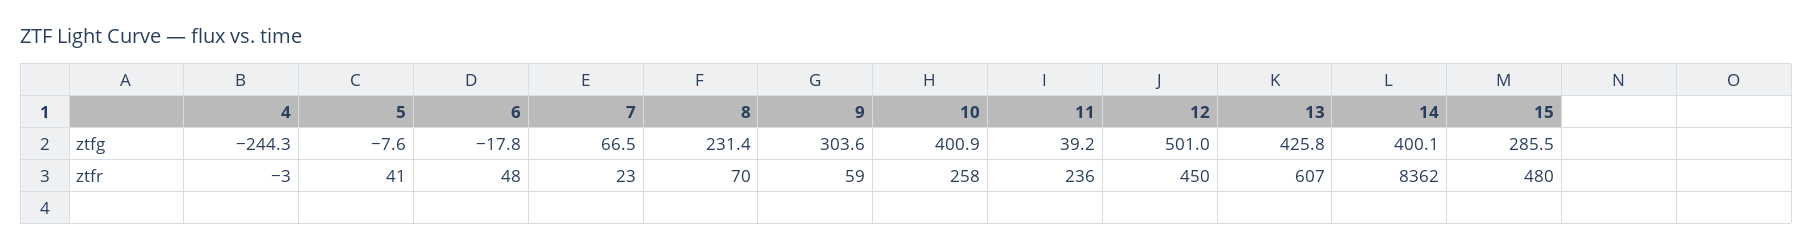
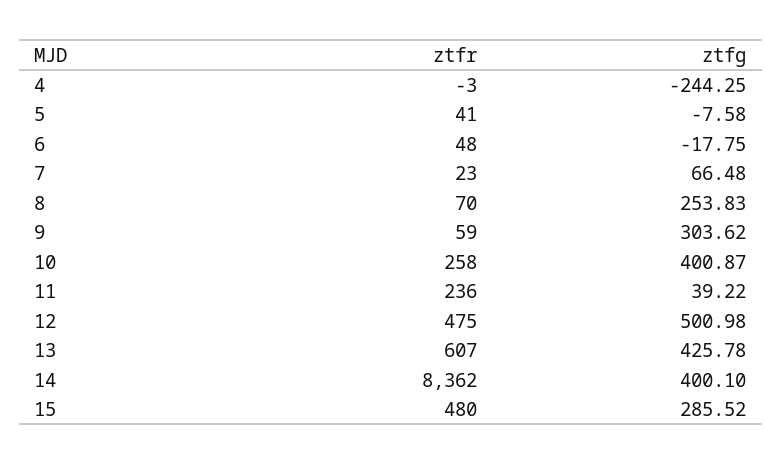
  {
    "4": {
      "ztfg": -244.25,
      "ztfr": -3
    },
    "5": {
      "ztfg": -7.58,
      "ztfr": 41
    },
    "6": {
      "ztfg": -17.75,
      "ztfr": 48
    },
    "7": {
      "ztfg": 66.48,
      "ztfr": 23
    },
    "8": {
-     "ztfg": 231.4,
+     "ztfg": 253.83,
      "ztfr": 70
    },
    "9": {
      "ztfg": 303.62,
      "ztfr": 59
    },
    "10": {
      "ztfg": 400.87,
      "ztfr": 258
    },
    "11": {
      "ztfg": 39.22,
      "ztfr": 236
    },
    "12": {
      "ztfg": 500.98,
-     "ztfr": 450
+     "ztfr": 475
    },
    "13": {
      "ztfg": 425.78,
      "ztfr": 607
    },
    "14": {
      "ztfg": 400.1,
      "ztfr": 8362
    },
    "15": {
      "ztfg": 285.52,
      "ztfr": 480
    }
  }

